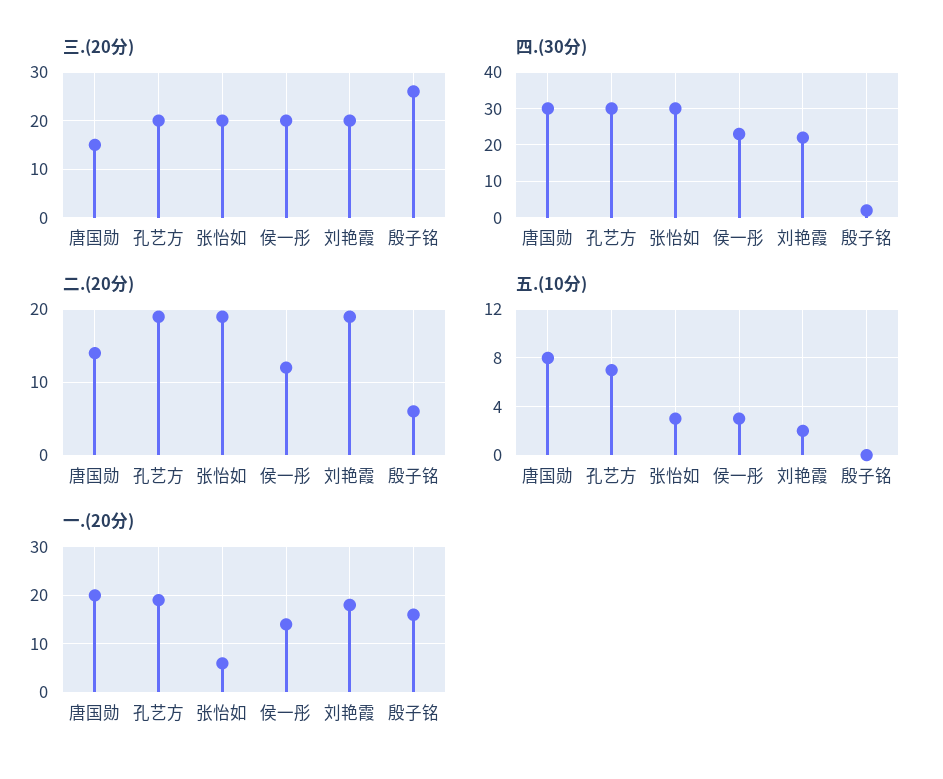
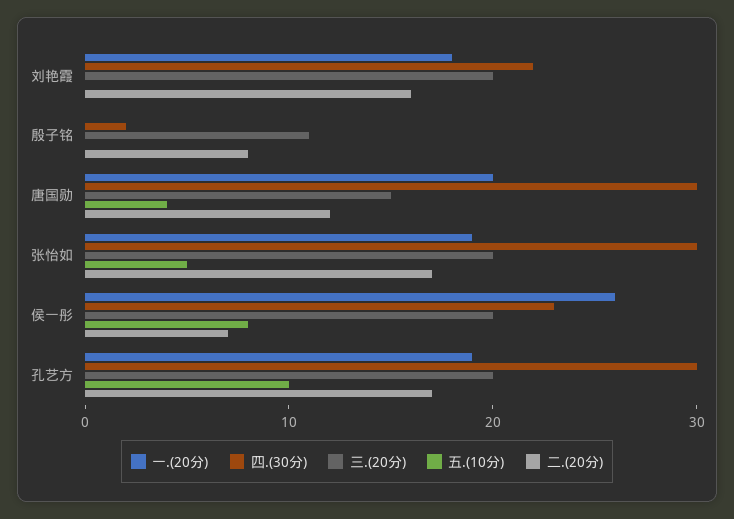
  {
    "三.(20分)": {
      "唐国勋": 15,
      "孔艺方": 20,
      "张怡如": 20,
      "侯一彤": 20,
      "刘艳霞": 20,
-     "殷子铭": 25
+     "殷子铭": 11
    },
    "四.(30分)": {
      "唐国勋": 30,
      "孔艺方": 30,
      "张怡如": 30,
      "侯一彤": 23,
      "刘艳霞": 22,
      "殷子铭": 2
    },
    "二.(20分)": {
-     "唐国勋": 14,
+     "唐国勋": 12,
-     "孔艺方": 19,
+     "孔艺方": 17,
-     "张怡如": 19,
+     "张怡如": 17,
-     "侯一彤": 12,
+     "侯一彤": 7,
-     "刘艳霞": 19,
+     "刘艳霞": 16,
-     "殷子铭": 6
+     "殷子铭": 8
    },
    "五.(10分)": {
-     "唐国勋": 8,
+     "唐国勋": 4,
-     "孔艺方": 7,
+     "孔艺方": 10,
-     "张怡如": 3,
+     "张怡如": 5,
-     "侯一彤": 3,
+     "侯一彤": 8,
-     "刘艳霞": 2,
+     "刘艳霞": 0,
      "殷子铭": 0
    },
    "一.(20分)": {
      "唐国勋": 20,
      "孔艺方": 19,
-     "张怡如": 5,
+     "张怡如": 19,
-     "侯一彤": 15,
+     "侯一彤": 26,
      "刘艳霞": 18,
-     "殷子铭": 15
+     "殷子铭": 0
    }
  }

